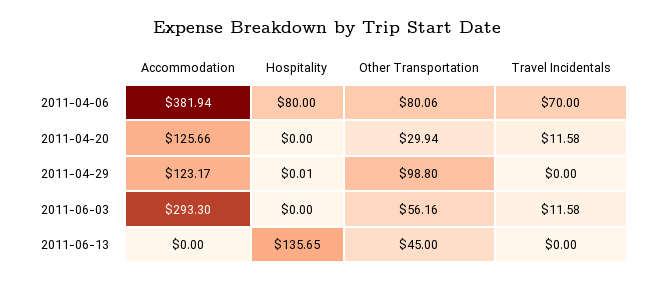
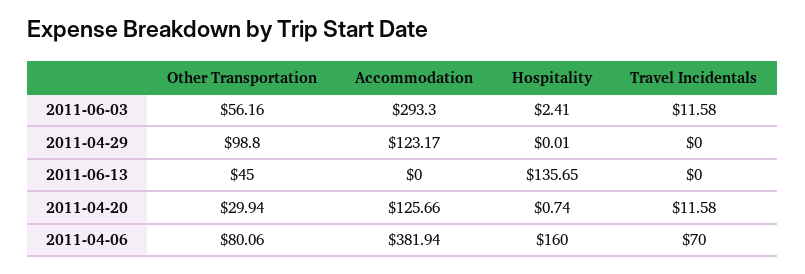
  {
    "Accommodation": {
      "2011-04-06": 381.94,
      "2011-04-20": 125.66,
      "2011-04-29": 123.17,
      "2011-06-03": 293.3,
      "2011-06-13": 0
    },
    "Hospitality": {
-     "2011-04-06": 80,
+     "2011-04-06": 160,
-     "2011-04-20": 0,
+     "2011-04-20": 0.74,
      "2011-04-29": 0.01,
-     "2011-06-03": 0,
+     "2011-06-03": 2.41,
      "2011-06-13": 135.65
    },
    "Other Transportation": {
      "2011-04-06": 80.06,
      "2011-04-20": 29.94,
      "2011-04-29": 98.8,
      "2011-06-03": 56.16,
      "2011-06-13": 45
    },
    "Travel Incidentals": {
      "2011-04-06": 70,
      "2011-04-20": 11.58,
      "2011-04-29": 0,
      "2011-06-03": 11.58,
      "2011-06-13": 0
    }
  }

